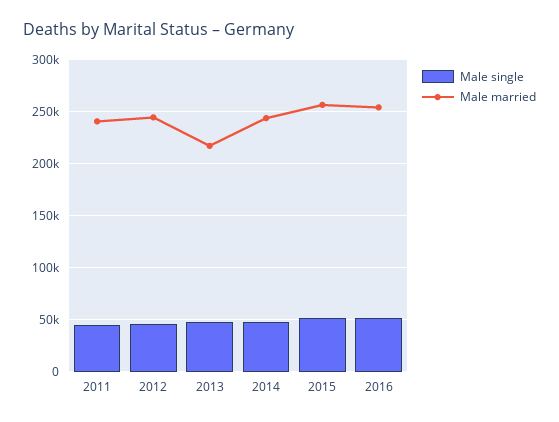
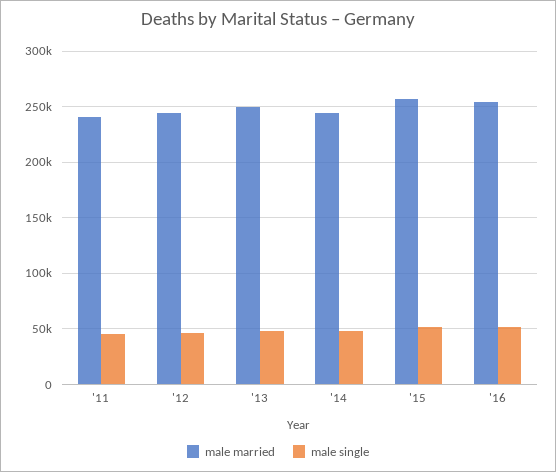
  {
    "Male single": {
      "2011": 50000,
      "2012": 50000,
      "2013": 50000,
      "2014": 50000,
      "2015": 50000,
      "2016": 50000
    },
    "Male married": {
      "2011": 240000,
      "2012": 240000,
-     "2013": 220000,
+     "2013": 250000,
      "2014": 240000,
      "2015": 260000,
      "2016": 250000
    }
  }

